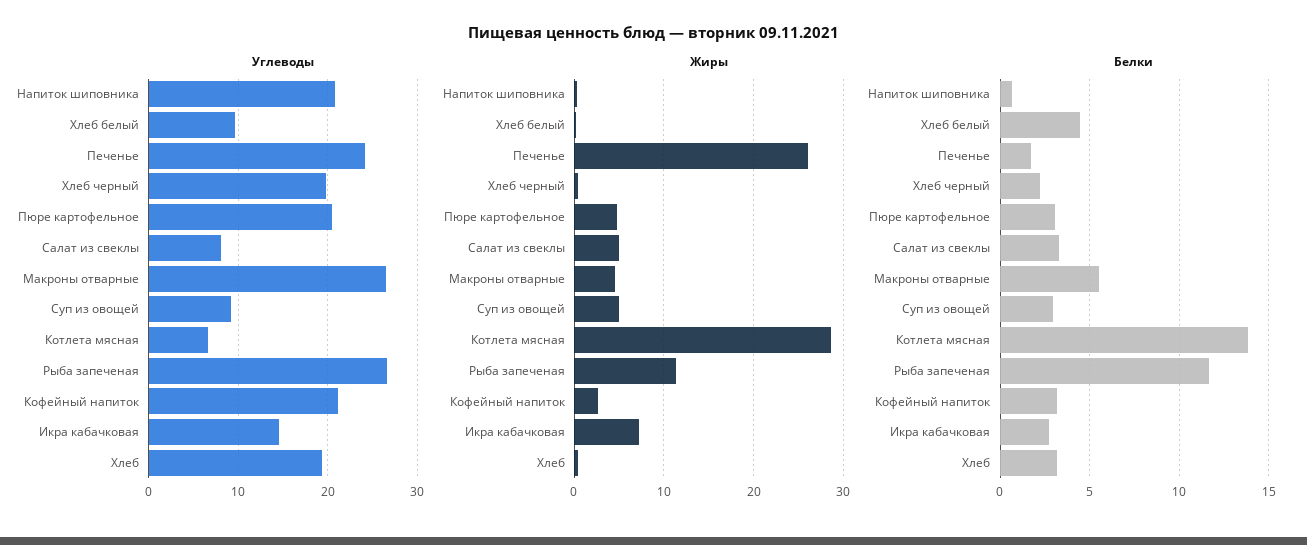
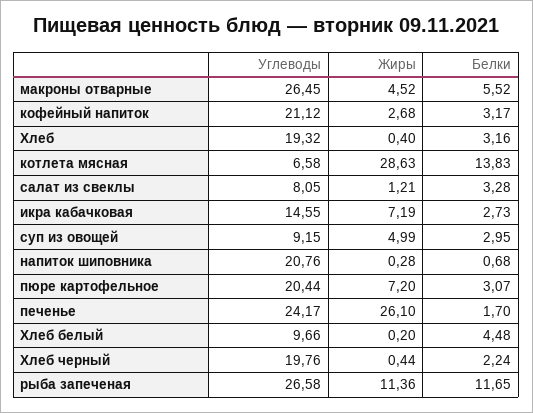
  {
    "Углеводы": {
      "Напиток шиповника": 20.76,
      "Хлеб белый": 9.66,
      "Печенье": 24.17,
      "Хлеб черный": 19.76,
      "Пюре картофельное": 20.44,
      "Салат из свеклы": 8.05,
      "Макроны отварные": 26.45,
      "Суп из овощей": 9.15,
      "Котлета мясная": 6.58,
      "Рыба запеченая": 26.58,
      "Кофейный напиток": 21.12,
      "Икра кабачковая": 14.55,
      "Хлеб": 19.32
    },
    "Жиры": {
      "Напиток шиповника": 0.28,
      "Хлеб белый": 0.2,
      "Печенье": 26.1,
      "Хлеб черный": 0.44,
-     "Пюре картофельное": 5,
+     "Пюре картофельное": 7.2,
-     "Салат из свеклы": 5,
+     "Салат из свеклы": 1.21,
      "Макроны отварные": 4.52,
      "Суп из овощей": 4.99,
      "Котлета мясная": 28.63,
      "Рыба запеченая": 11.36,
      "Кофейный напиток": 2.68,
      "Икра кабачковая": 7.19,
      "Хлеб": 0.4
    },
    "Белки": {
      "Напиток шиповника": 0.68,
      "Хлеб белый": 4.48,
      "Печенье": 1.7,
      "Хлеб черный": 2.24,
      "Пюре картофельное": 3.07,
      "Салат из свеклы": 3.28,
      "Макроны отварные": 5.52,
      "Суп из овощей": 2.95,
      "Котлета мясная": 13.83,
      "Рыба запеченая": 11.65,
      "Кофейный напиток": 3.17,
      "Икра кабачковая": 2.73,
      "Хлеб": 3.16
    }
  }

